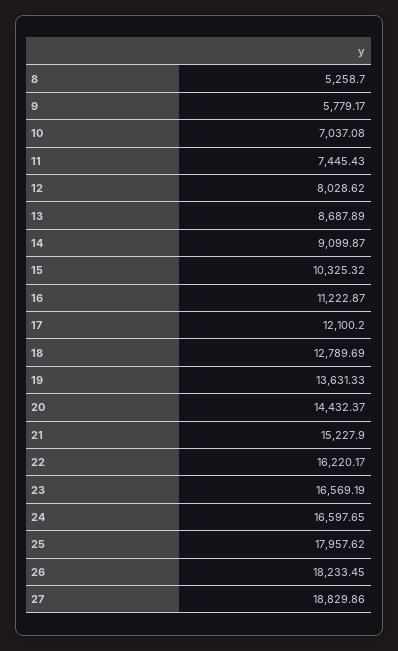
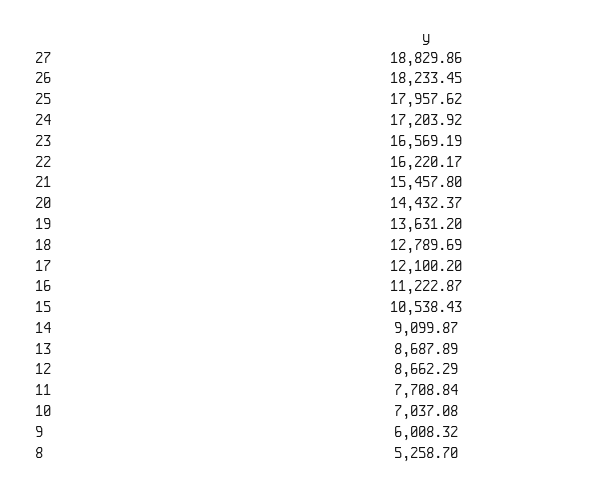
  {
    "8": 5258.7,
-   "9": 5779.17,
+   "9": 6008.32,
    "10": 7037.08,
-   "11": 7445.43,
+   "11": 7708.84,
-   "12": 8028.62,
+   "12": 8662.29,
    "13": 8687.89,
    "14": 9099.87,
-   "15": 10325.32,
+   "15": 10538.43,
    "16": 11222.87,
    "17": 12100.2,
    "18": 12789.69,
-   "19": 13631.33,
+   "19": 13631.2,
    "20": 14432.37,
-   "21": 15227.9,
+   "21": 15457.8,
    "22": 16220.17,
    "23": 16569.19,
-   "24": 16597.65,
+   "24": 17203.92,
    "25": 17957.62,
    "26": 18233.45,
    "27": 18829.86
  }

